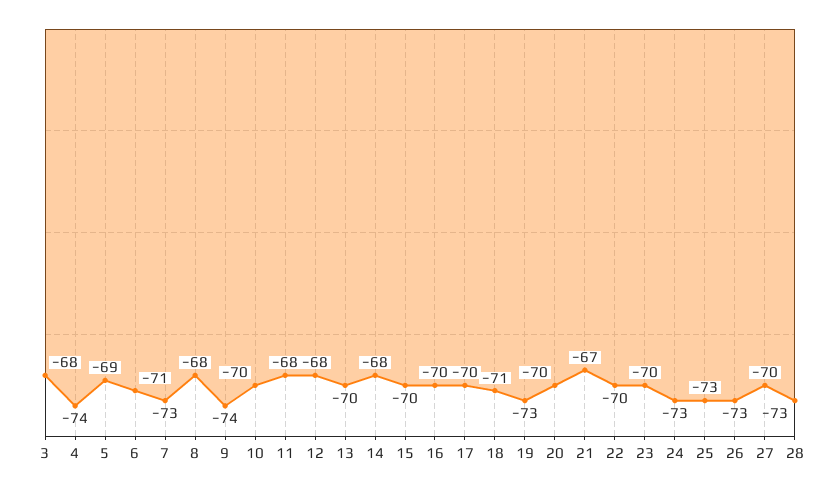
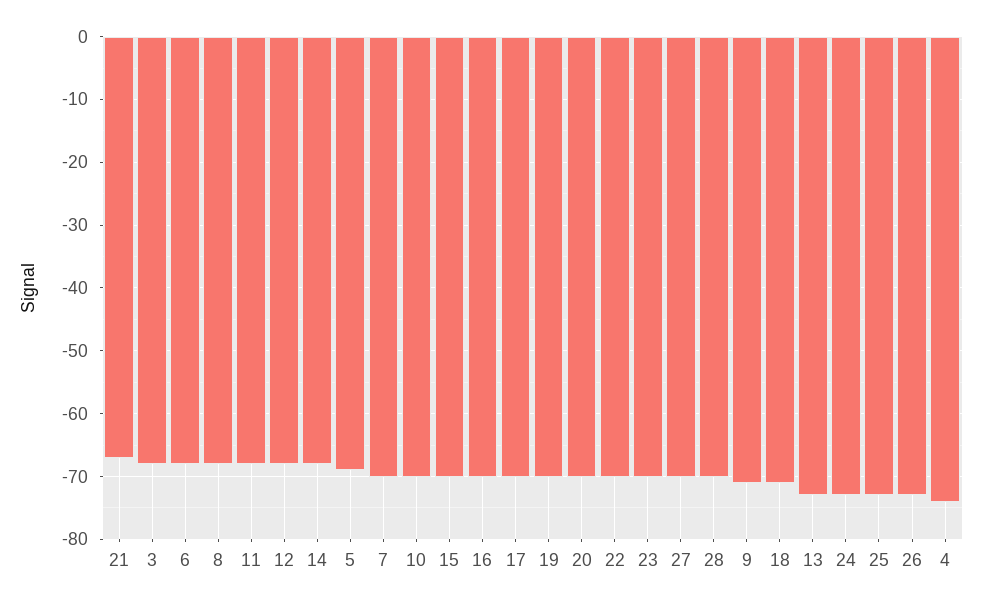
  {
    "3": -68,
    "4": -74,
    "5": -69,
-   "6": -71,
+   "6": -68,
-   "7": -73,
+   "7": -70,
    "8": -68,
-   "9": -74,
+   "9": -71,
    "10": -70,
    "11": -68,
    "12": -68,
-   "13": -70,
+   "13": -73,
    "14": -68,
    "15": -70,
    "16": -70,
    "17": -70,
    "18": -71,
-   "19": -73,
+   "19": -70,
    "20": -70,
    "21": -67,
    "22": -70,
    "23": -70,
    "24": -73,
    "25": -73,
    "26": -73,
    "27": -70,
-   "28": -73
+   "28": -70
  }

